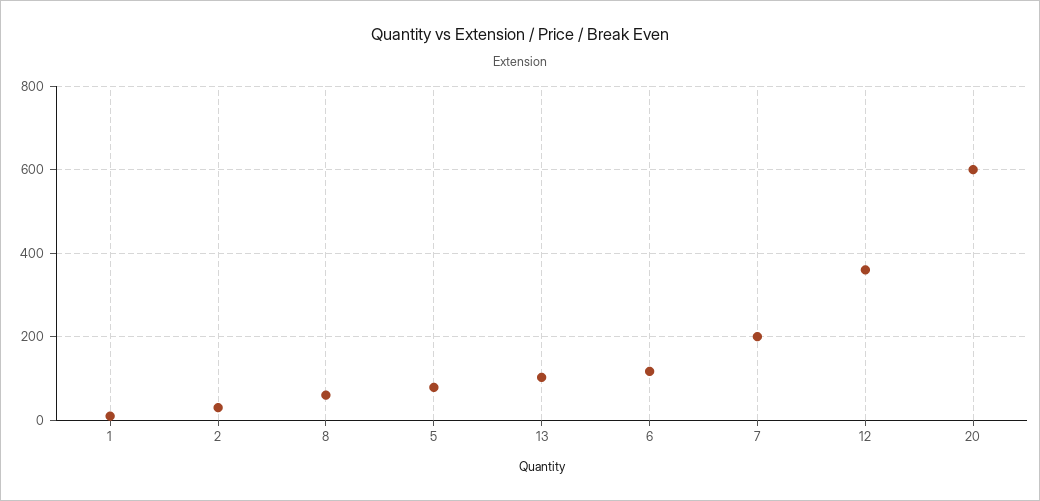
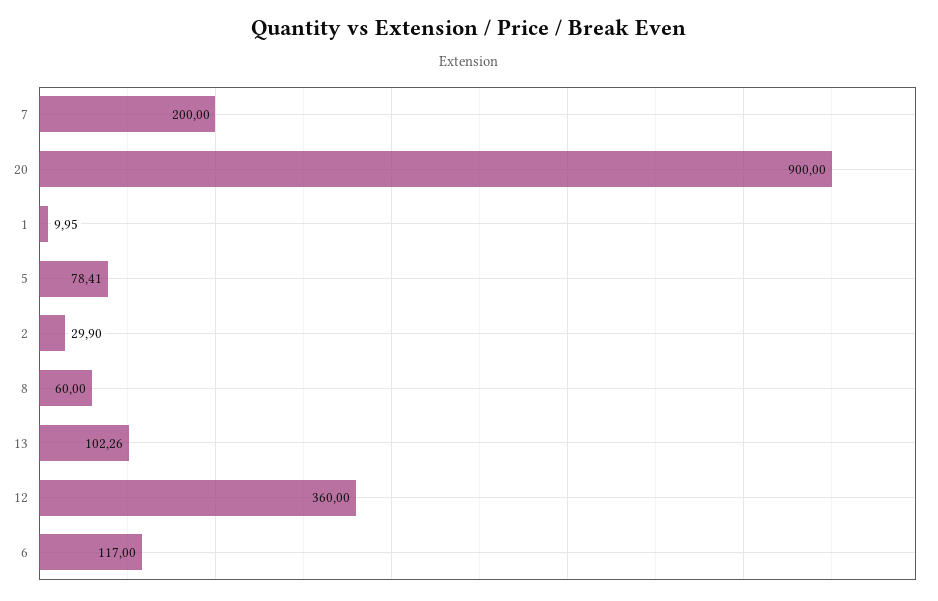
  {
    "1": 9.95,
    "2": 29.9,
    "8": 60,
    "5": 78.41,
    "13": 102.26,
    "6": 117,
    "7": 200,
    "12": 360,
-   "20": 600
+   "20": 900
  }

